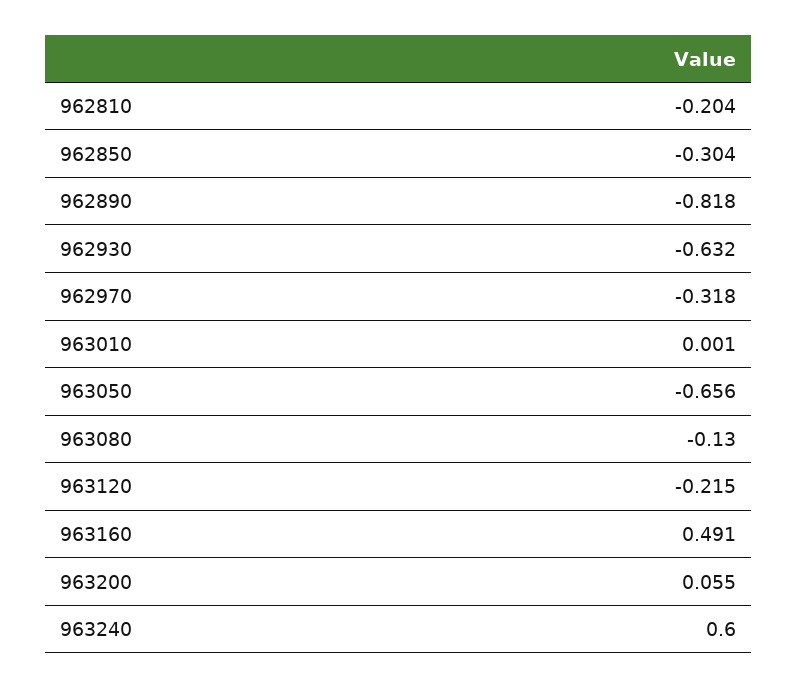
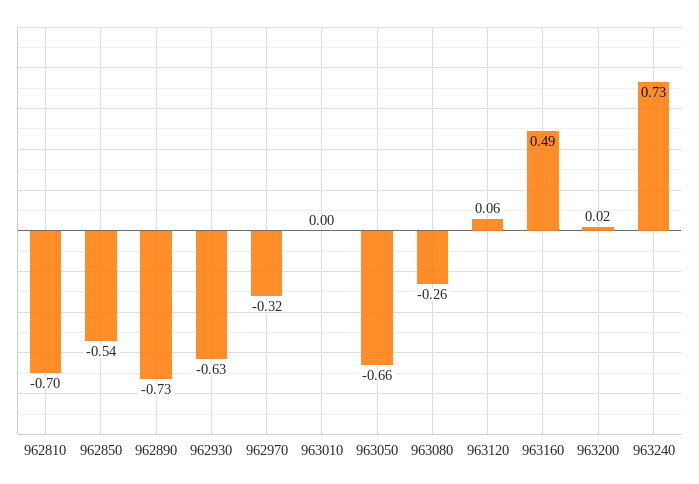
  {
-   "962810": -0.204,
+   "962810": -0.7,
-   "962850": -0.304,
+   "962850": -0.54,
-   "962890": -0.818,
+   "962890": -0.73,
    "962930": -0.632,
    "962970": -0.318,
    "963010": 0.001,
    "963050": -0.656,
-   "963080": -0.13,
+   "963080": -0.26,
-   "963120": -0.215,
+   "963120": 0.06,
    "963160": 0.491,
-   "963200": 0.055,
+   "963200": 0.02,
-   "963240": 0.6
+   "963240": 0.73
  }

